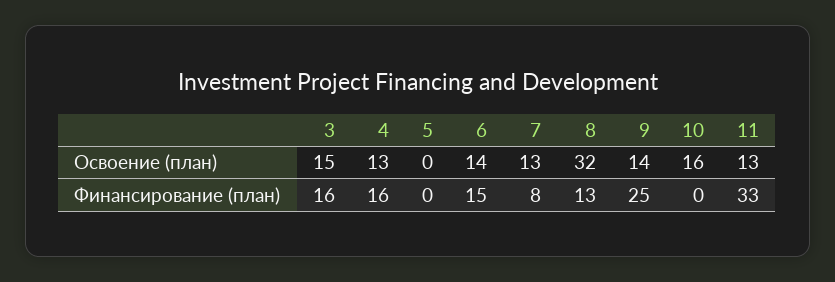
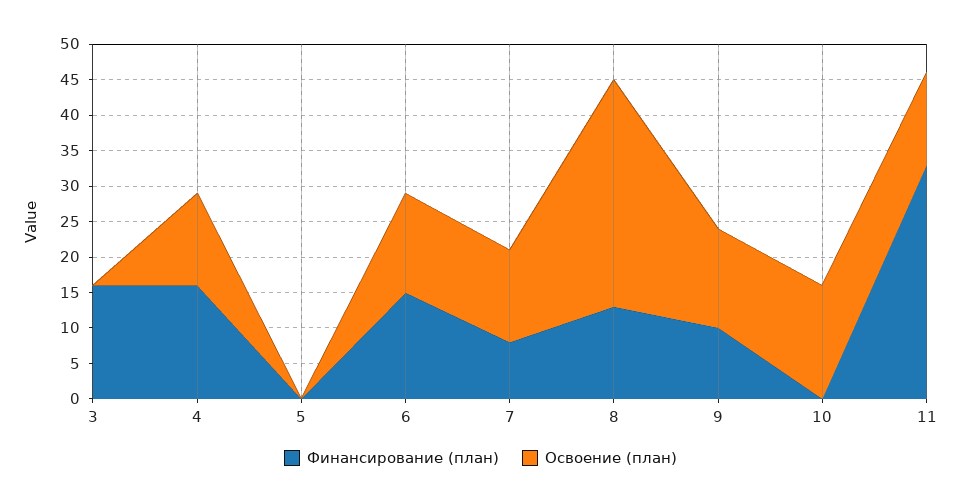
  {
    "Освоение (план)": {
-     "3": 15,
+     "3": 0,
      "4": 13,
      "5": 0,
      "6": 14,
      "7": 13,
      "8": 32,
      "9": 14,
      "10": 16,
      "11": 13
    },
    "Финансирование (план)": {
      "3": 16,
      "4": 16,
      "5": 0,
      "6": 15,
      "7": 8,
      "8": 13,
-     "9": 25,
+     "9": 10,
      "10": 0,
      "11": 33
    }
  }

